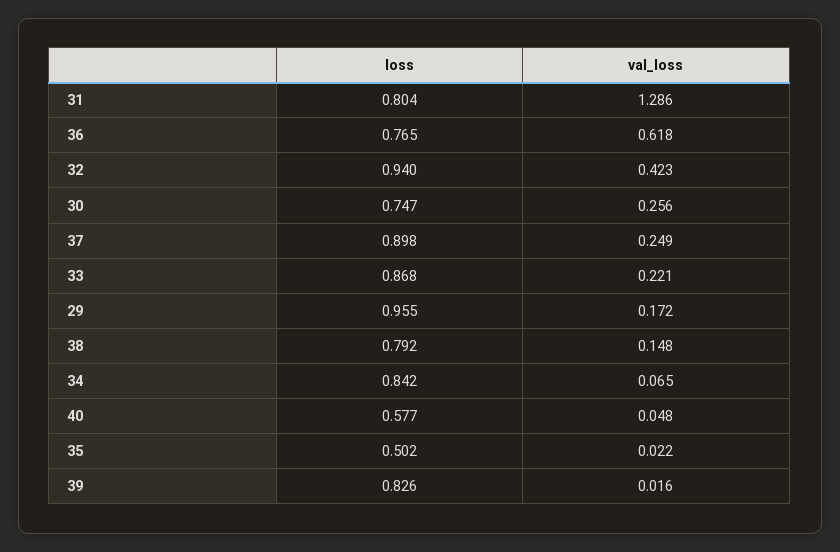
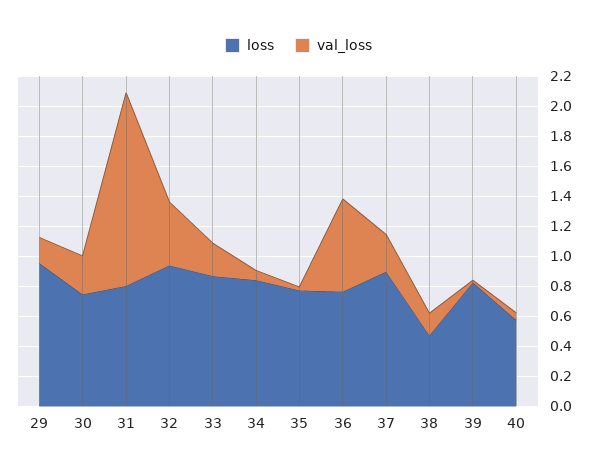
  {
    "loss": {
      "31": 0.804,
      "36": 0.765,
      "32": 0.94,
      "30": 0.747,
      "37": 0.898,
      "33": 0.868,
      "29": 0.955,
-     "38": 0.792,
+     "38": 0.5,
      "34": 0.842,
      "40": 0.577,
-     "35": 0.502,
+     "35": 0.8,
      "39": 0.826
    },
    "val_loss": {
      "31": 1.286,
      "36": 0.618,
      "32": 0.423,
      "30": 0.256,
      "37": 0.249,
      "33": 0.221,
      "29": 0.172,
      "38": 0.148,
      "34": 0.065,
      "40": 0.048,
      "35": 0.022,
      "39": 0.016
    }
  }

